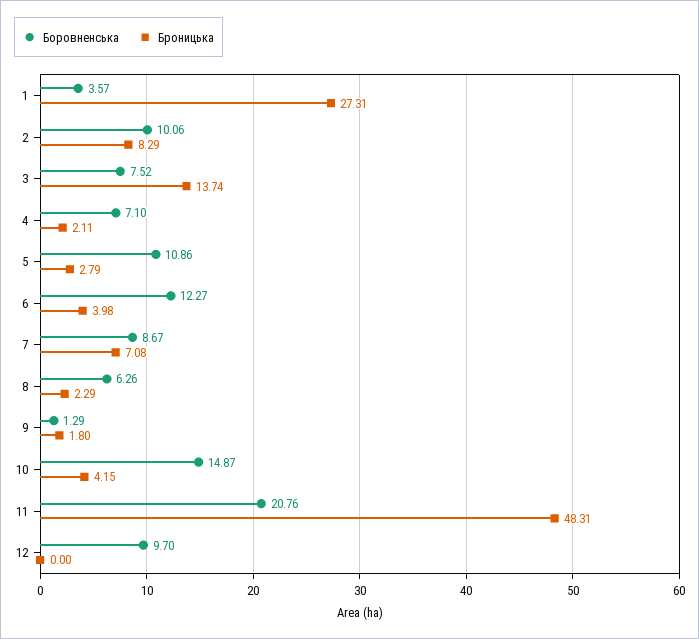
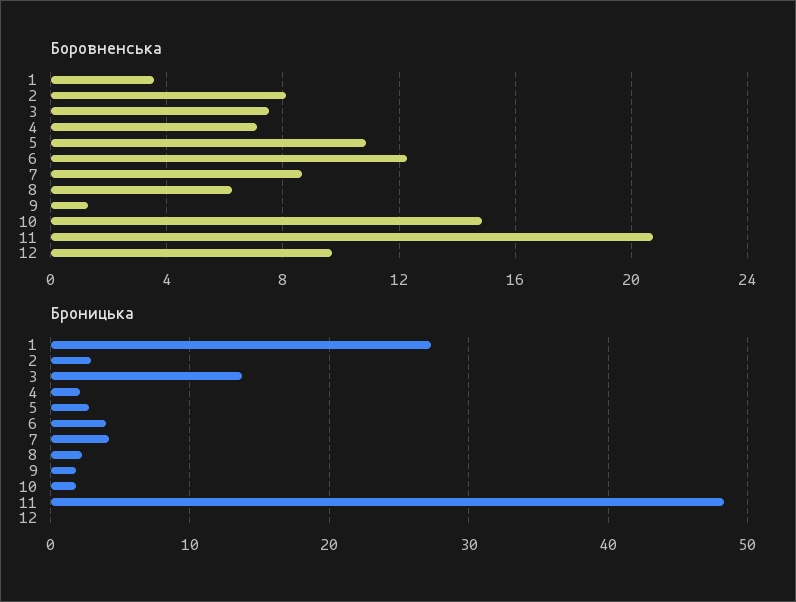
  {
    "Боровненська": {
      "1": 3.57,
-     "2": 10.06,
+     "2": 8,
      "3": 7.52,
      "4": 7.1,
      "5": 10.86,
      "6": 12.27,
      "7": 8.67,
      "8": 6.26,
      "9": 1.29,
      "10": 14.87,
      "11": 20.76,
      "12": 9.7
    },
    "Броницька": {
      "1": 27.31,
-     "2": 8.29,
+     "2": 3,
      "3": 13.74,
      "4": 2.11,
      "5": 2.79,
      "6": 3.98,
-     "7": 7.08,
+     "7": 4,
      "8": 2.29,
      "9": 1.8,
-     "10": 4.15,
+     "10": 2,
      "11": 48.31,
      "12": 0
    }
  }

